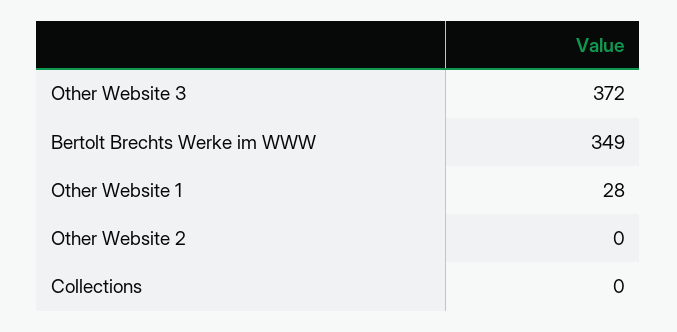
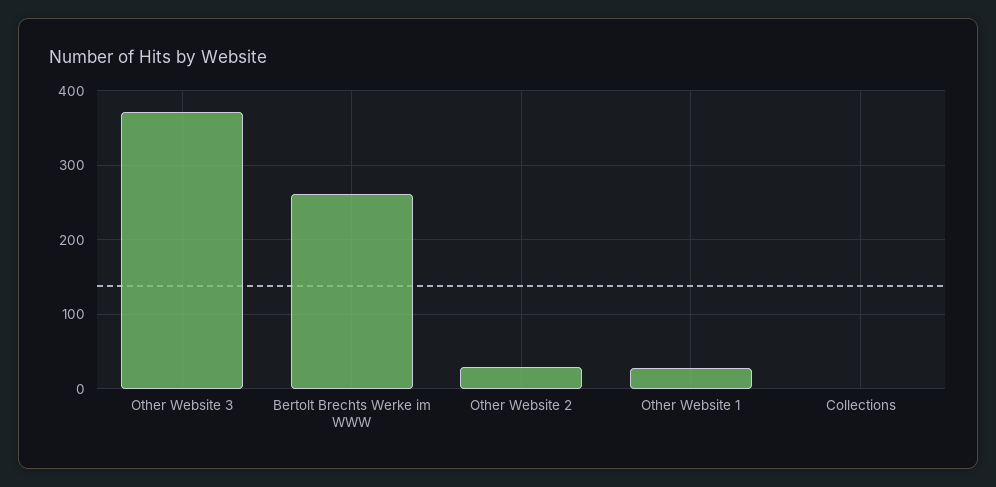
  {
    "Other Website 3": 372,
-   "Bertolt Brechts Werke im WWW": 349,
+   "Bertolt Brechts Werke im WWW": 260,
    "Other Website 1": 28,
-   "Other Website 2": 0,
+   "Other Website 2": 30,
    "Collections": 0
  }

